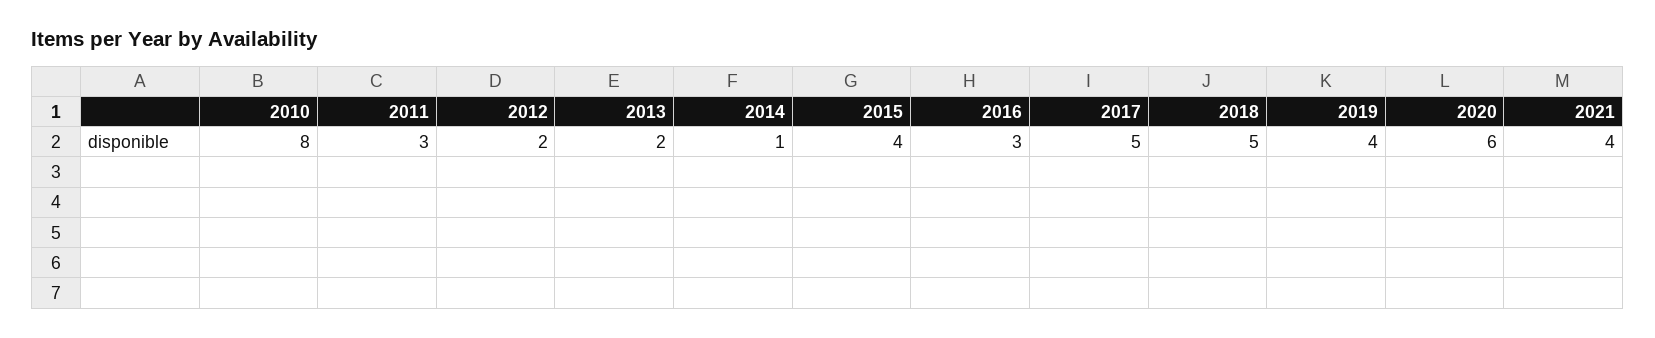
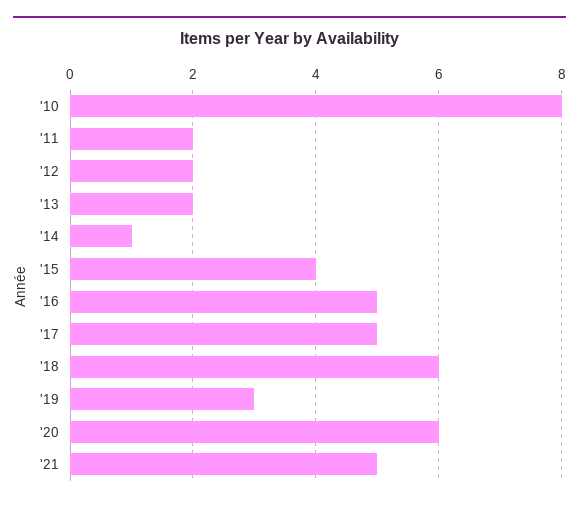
  {
    "2010": 8,
-   "2011": 3,
+   "2011": 2,
    "2012": 2,
    "2013": 2,
    "2014": 1,
    "2015": 4,
-   "2016": 3,
+   "2016": 5,
    "2017": 5,
-   "2018": 5,
+   "2018": 6,
-   "2019": 4,
+   "2019": 3,
    "2020": 6,
-   "2021": 4
+   "2021": 5
  }

